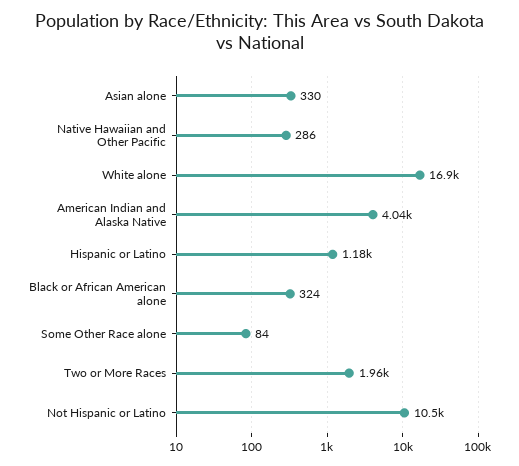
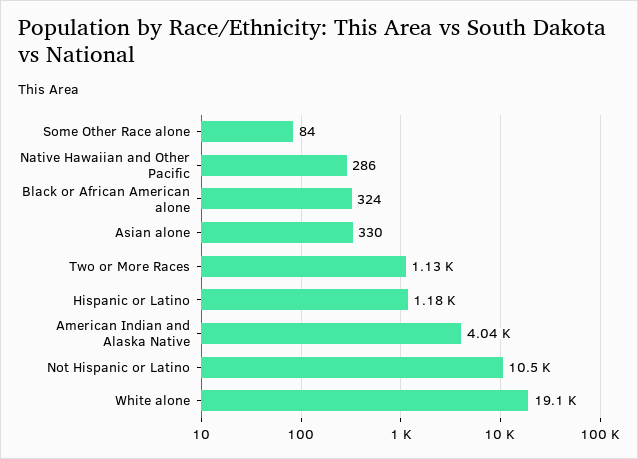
  {
    "Asian alone": 330,
    "Native Hawaiian and Other Pacific": 286,
-   "White alone": 16900,
+   "White alone": 19100,
    "American Indian and Alaska Native": 4040,
    "Hispanic or Latino": 1180,
    "Black or African American alone": 324,
    "Some Other Race alone": 84,
-   "Two or More Races": 1960,
+   "Two or More Races": 1130,
    "Not Hispanic or Latino": 10500
  }

